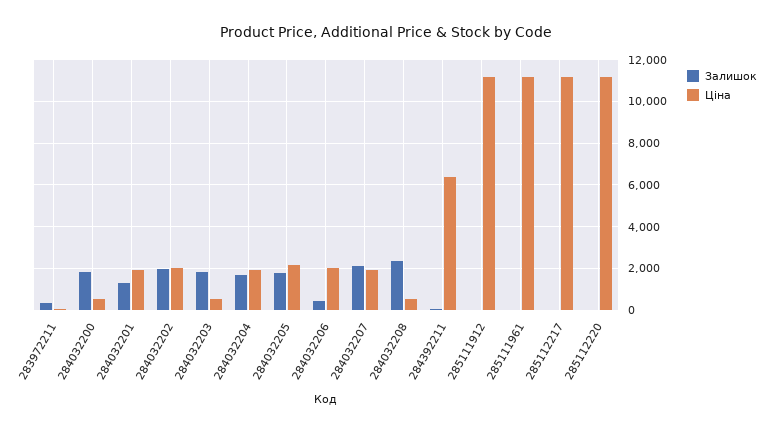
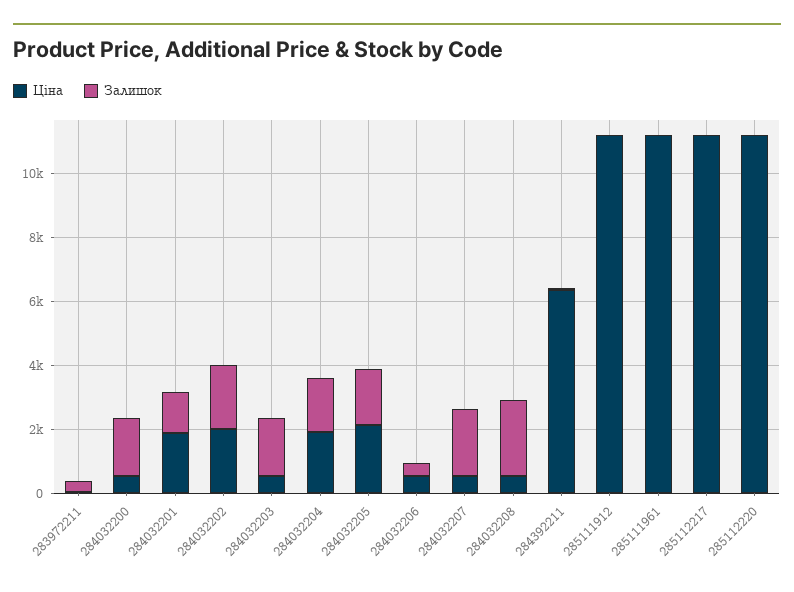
  {
    "Залишок": {
      "283972211": 500,
      "284032200": 2000,
      "284032201": 1500,
      "284032202": 2000,
      "284032203": 2000,
      "284032204": 1500,
      "284032205": 2000,
      "284032206": 500,
      "284032207": 2000,
      "284032208": 2500,
      "284392211": 0,
      "285111912": 0,
      "285111961": 0,
      "285112217": 0,
      "285112220": 0
    },
    "Ціна": {
      "283972211": 0,
      "284032200": 500,
      "284032201": 2000,
      "284032202": 2000,
      "284032203": 500,
      "284032204": 2000,
      "284032205": 2000,
-     "284032206": 2000,
+     "284032206": 500,
-     "284032207": 2000,
+     "284032207": 500,
      "284032208": 500,
      "284392211": 6500,
      "285111912": 11000,
      "285111961": 11000,
      "285112217": 11000,
      "285112220": 11000
    }
  }

